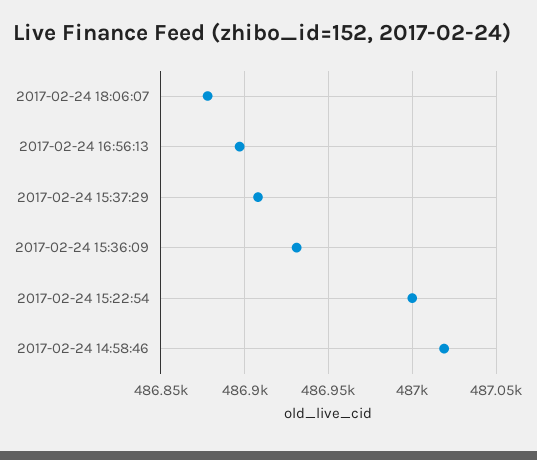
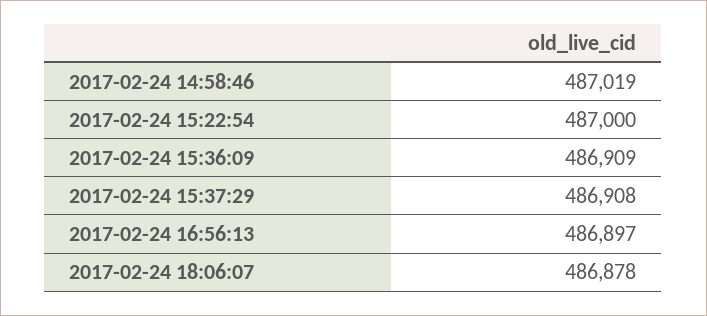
  {
    "2017-02-24 18:06:07": 486878,
    "2017-02-24 16:56:13": 486897,
    "2017-02-24 15:37:29": 486908,
-   "2017-02-24 15:36:09": 486930,
+   "2017-02-24 15:36:09": 486909,
    "2017-02-24 15:22:54": 487000,
    "2017-02-24 14:58:46": 487019
  }

